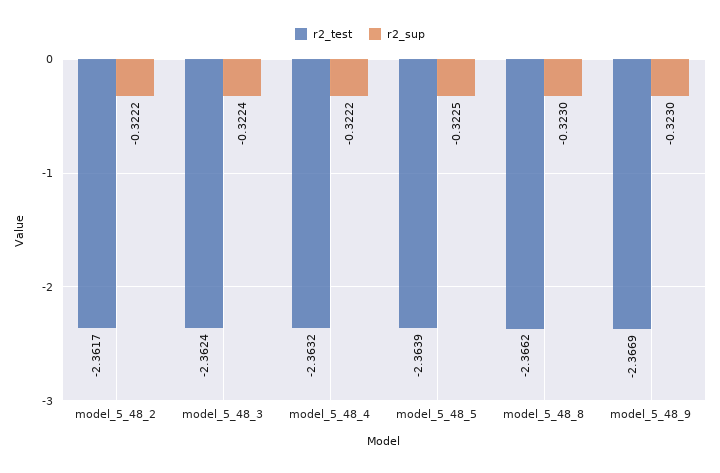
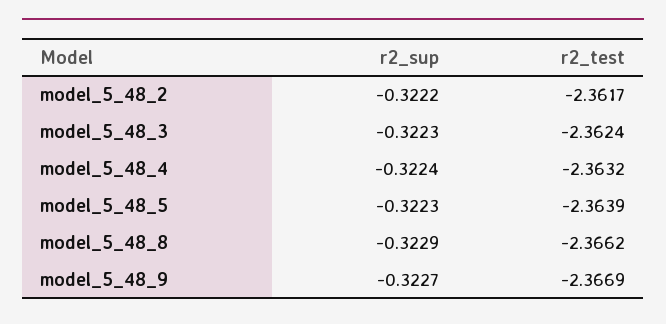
  {
    "r2_test": {
      "model_5_48_2": -2.3617,
      "model_5_48_3": -2.3624,
      "model_5_48_4": -2.3632,
      "model_5_48_5": -2.3639,
      "model_5_48_8": -2.3662,
      "model_5_48_9": -2.3669
    },
    "r2_sup": {
      "model_5_48_2": -0.3222,
-     "model_5_48_3": -0.3224,
+     "model_5_48_3": -0.3223,
-     "model_5_48_4": -0.3222,
+     "model_5_48_4": -0.3224,
-     "model_5_48_5": -0.3225,
+     "model_5_48_5": -0.3223,
-     "model_5_48_8": -0.323,
+     "model_5_48_8": -0.3229,
-     "model_5_48_9": -0.323
+     "model_5_48_9": -0.3227
    }
  }

